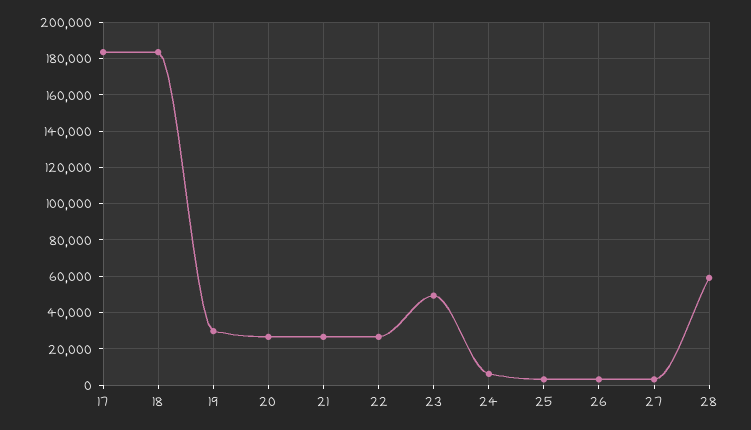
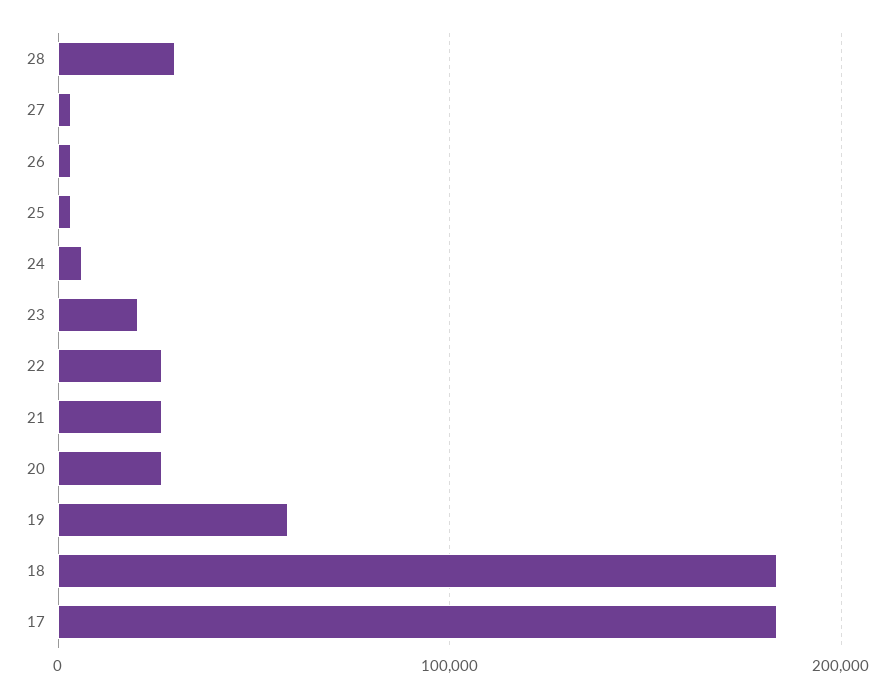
  {
    "17": 185000,
    "18": 185000,
-   "19": 30000,
+   "19": 60000,
    "20": 25000,
    "21": 25000,
    "22": 25000,
-   "23": 50000,
+   "23": 20000,
    "24": 5000,
    "25": 5000,
    "26": 5000,
    "27": 5000,
-   "28": 60000
+   "28": 30000
  }

